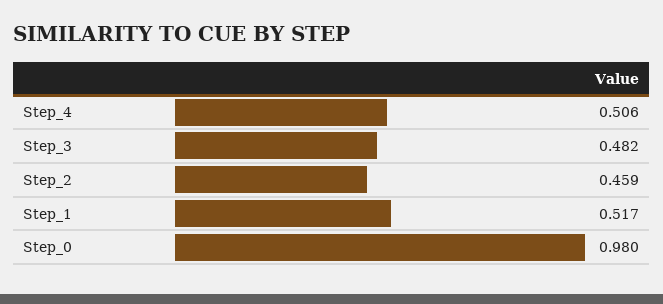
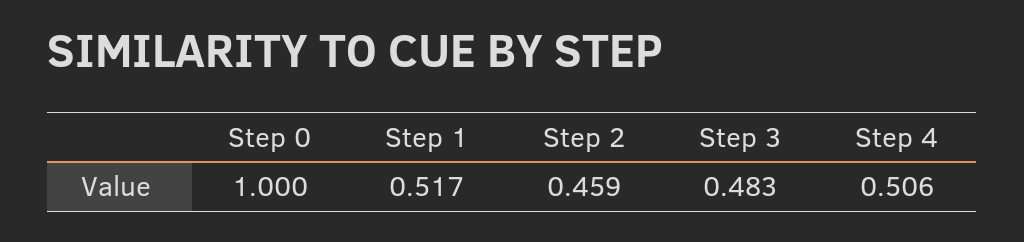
  {
    "Step_4": 0.506,
-   "Step_3": 0.482,
+   "Step_3": 0.483,
    "Step_2": 0.459,
    "Step_1": 0.517,
-   "Step_0": 0.98
+   "Step_0": 1
  }

